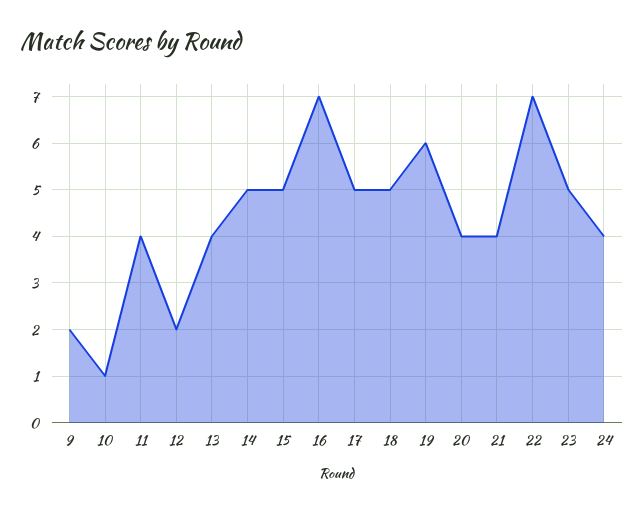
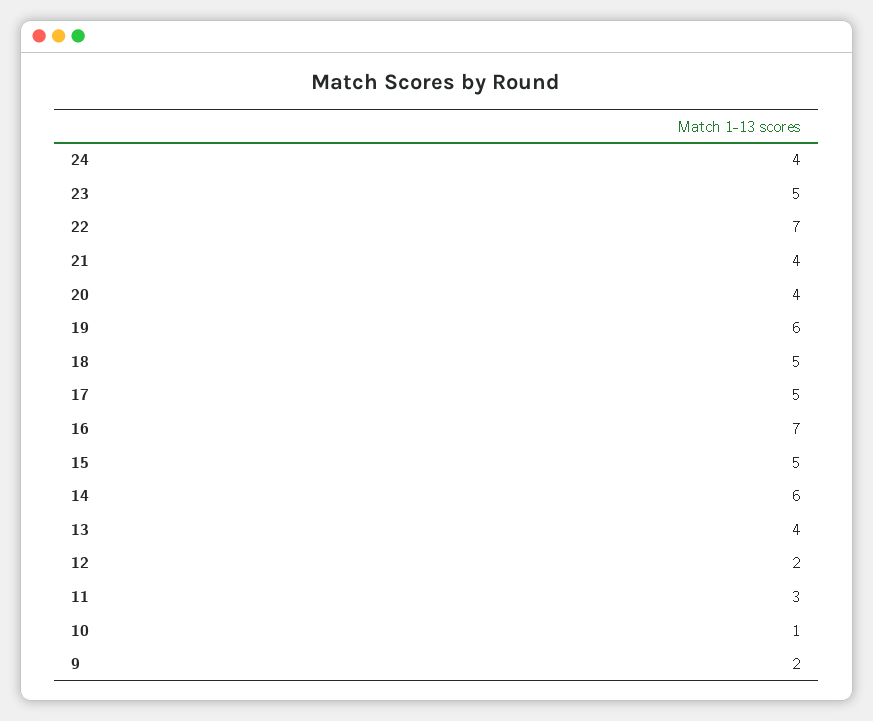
  {
    "9": 2,
    "10": 1,
-   "11": 4,
+   "11": 3,
    "12": 2,
    "13": 4,
-   "14": 5,
+   "14": 6,
    "15": 5,
    "16": 7,
    "17": 5,
    "18": 5,
    "19": 6,
    "20": 4,
    "21": 4,
    "22": 7,
    "23": 5,
    "24": 4
  }

